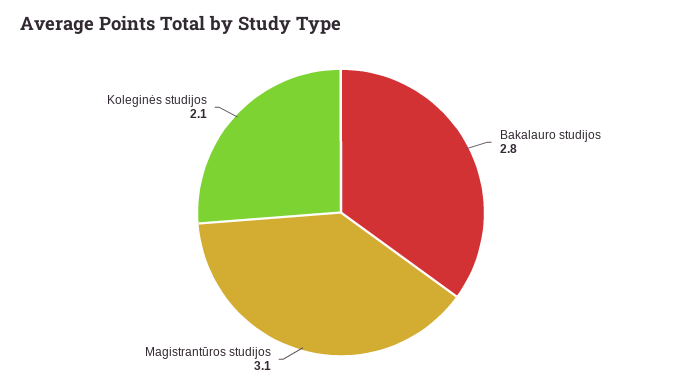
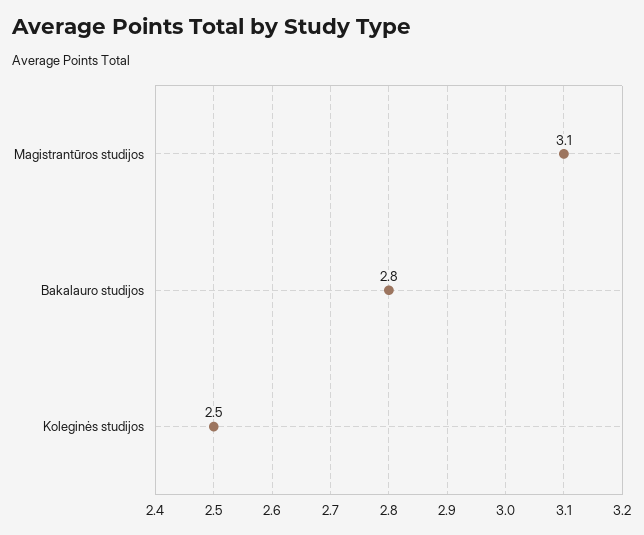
  {
    "Bakalauro studijos": 2.8,
    "Magistrantūros studijos": 3.1,
-   "Koleginės studijos": 2.1
+   "Koleginės studijos": 2.5
  }

